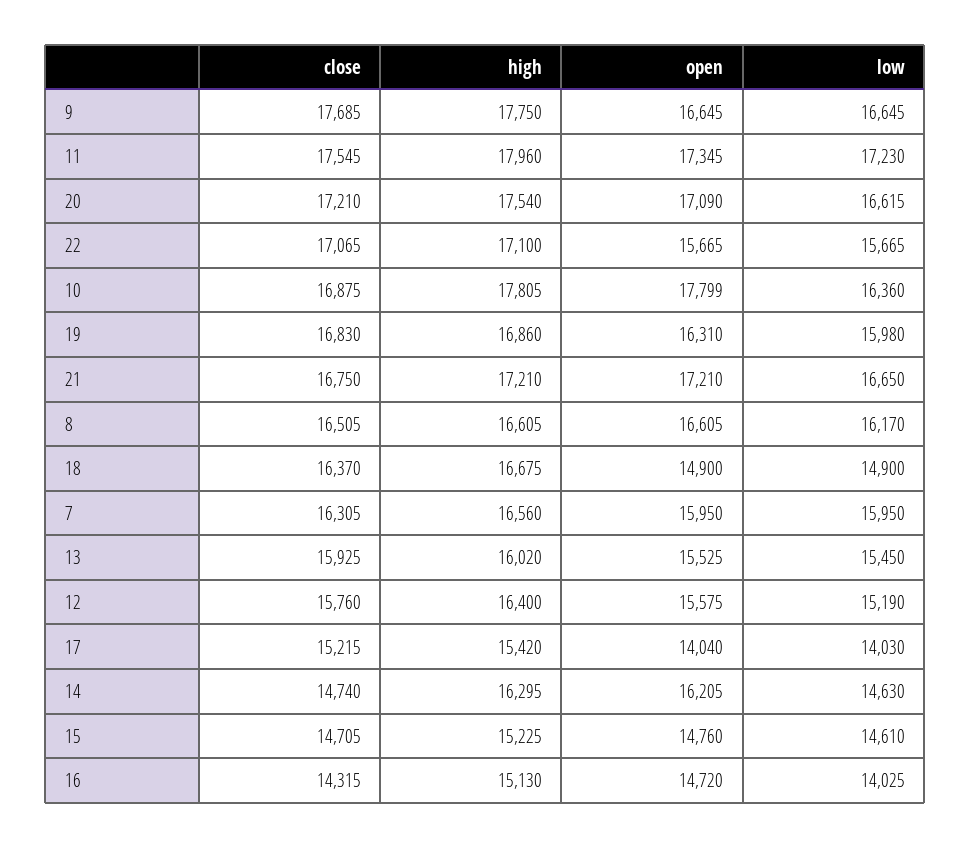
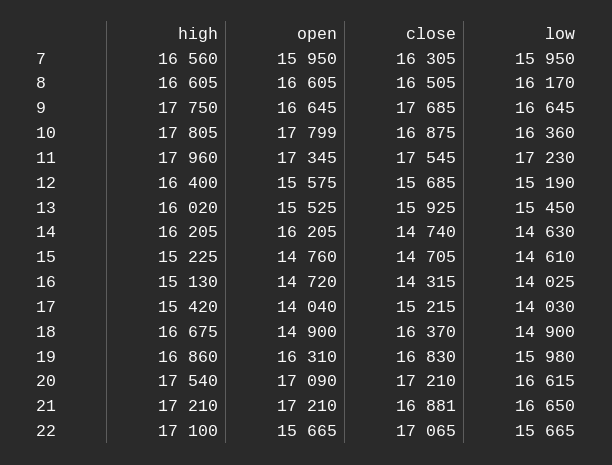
  {
    "close": {
      "9": 17685,
      "11": 17545,
      "20": 17210,
      "22": 17065,
      "10": 16875,
      "19": 16830,
-     "21": 16750,
+     "21": 16881,
      "8": 16505,
      "18": 16370,
      "7": 16305,
      "13": 15925,
-     "12": 15760,
+     "12": 15685,
      "17": 15215,
      "14": 14740,
      "15": 14705,
      "16": 14315
    },
    "high": {
      "9": 17750,
      "11": 17960,
      "20": 17540,
      "22": 17100,
      "10": 17805,
      "19": 16860,
      "21": 17210,
      "8": 16605,
      "18": 16675,
      "7": 16560,
      "13": 16020,
      "12": 16400,
      "17": 15420,
-     "14": 16295,
+     "14": 16205,
      "15": 15225,
      "16": 15130
    },
    "open": {
      "9": 16645,
      "11": 17345,
      "20": 17090,
      "22": 15665,
      "10": 17799,
      "19": 16310,
      "21": 17210,
      "8": 16605,
      "18": 14900,
      "7": 15950,
      "13": 15525,
      "12": 15575,
      "17": 14040,
      "14": 16205,
      "15": 14760,
      "16": 14720
    },
    "low": {
      "9": 16645,
      "11": 17230,
      "20": 16615,
      "22": 15665,
      "10": 16360,
      "19": 15980,
      "21": 16650,
      "8": 16170,
      "18": 14900,
      "7": 15950,
      "13": 15450,
      "12": 15190,
      "17": 14030,
      "14": 14630,
      "15": 14610,
      "16": 14025
    }
  }

